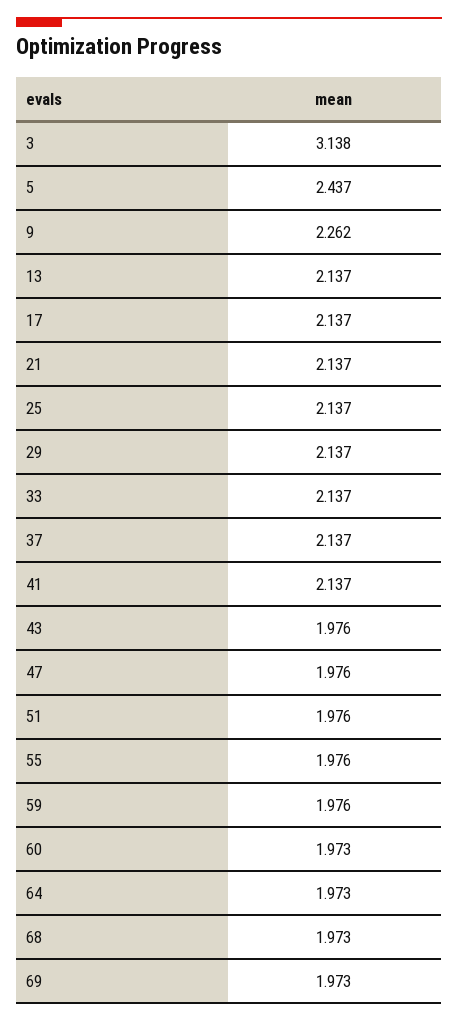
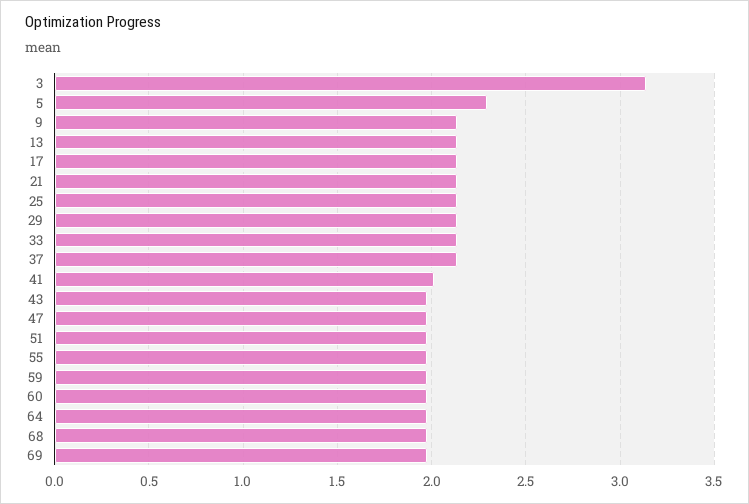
  {
    "3": 3.138,
-   "5": 2.437,
+   "5": 2.3,
-   "9": 2.262,
+   "9": 2.15,
    "13": 2.137,
    "17": 2.137,
    "21": 2.137,
    "25": 2.137,
    "29": 2.137,
    "33": 2.137,
    "37": 2.137,
-   "41": 2.137,
+   "41": 2,
    "43": 1.976,
    "47": 1.976,
    "51": 1.976,
    "55": 1.976,
    "59": 1.976,
    "60": 1.973,
    "64": 1.973,
    "68": 1.973,
    "69": 1.973
  }

